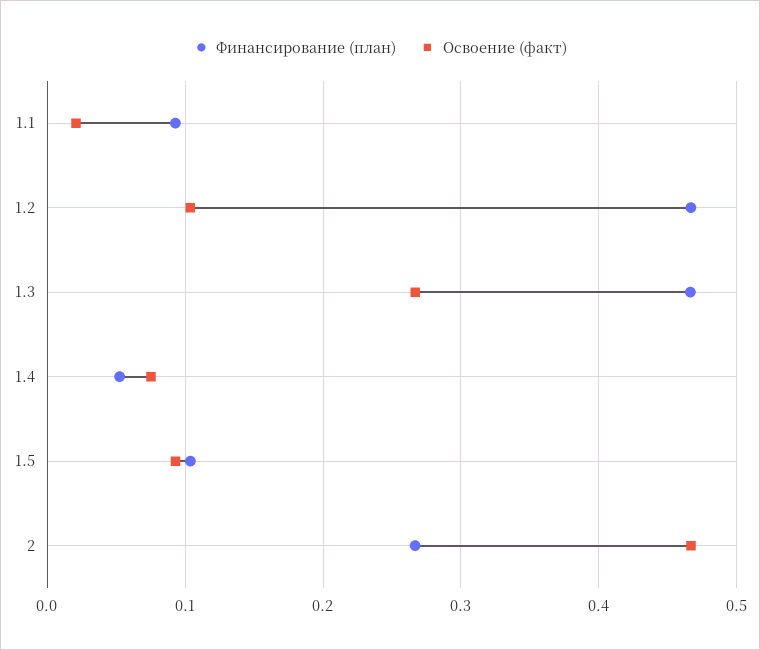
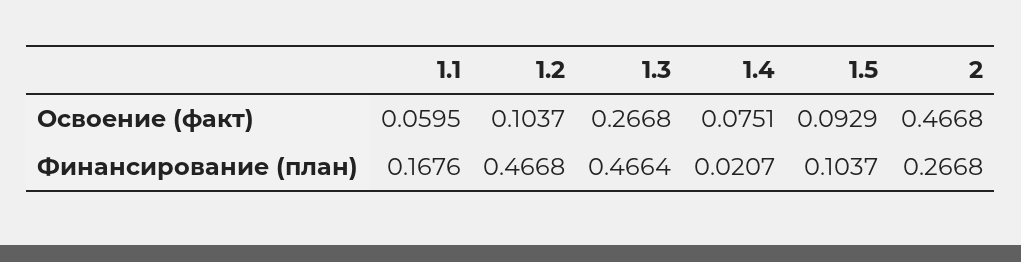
  {
    "Финансирование (план)": {
-     "1.1": 0.09,
+     "1.1": 0.1676,
      "1.2": 0.4668,
      "1.3": 0.4664,
-     "1.4": 0.05,
+     "1.4": 0.0207,
      "1.5": 0.1037,
      "2": 0.2668
    },
    "Освоение (факт)": {
-     "1.1": 0.02,
+     "1.1": 0.0595,
      "1.2": 0.1037,
      "1.3": 0.2668,
      "1.4": 0.0751,
      "1.5": 0.0929,
      "2": 0.4668
    }
  }

